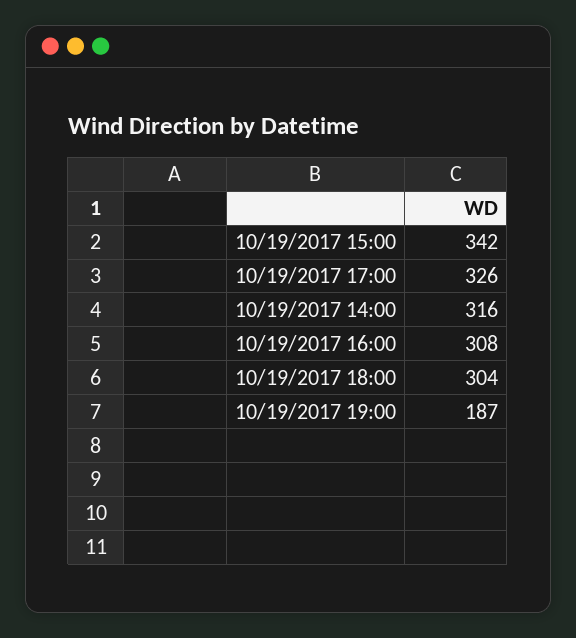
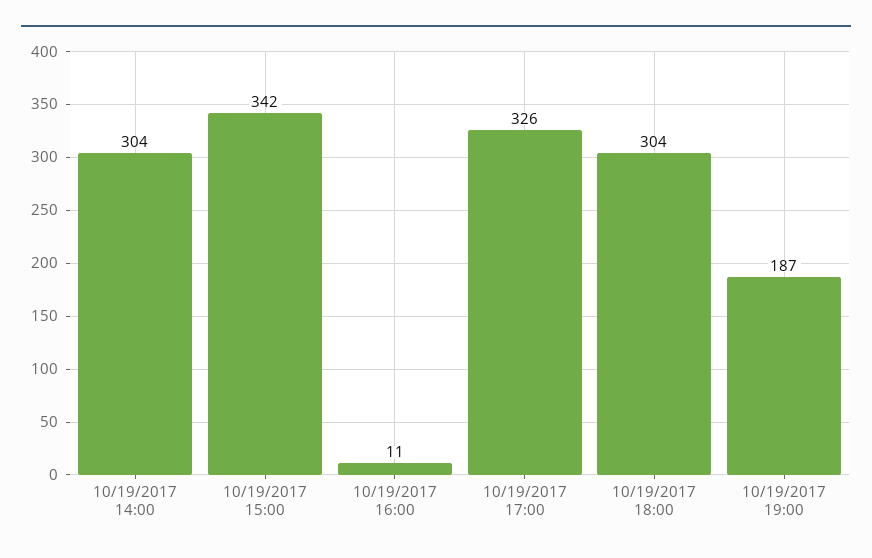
  {
    "10/19/2017 15:00": 342,
    "10/19/2017 17:00": 326,
-   "10/19/2017 14:00": 316,
+   "10/19/2017 14:00": 304,
-   "10/19/2017 16:00": 308,
+   "10/19/2017 16:00": 11,
    "10/19/2017 18:00": 304,
    "10/19/2017 19:00": 187
  }

